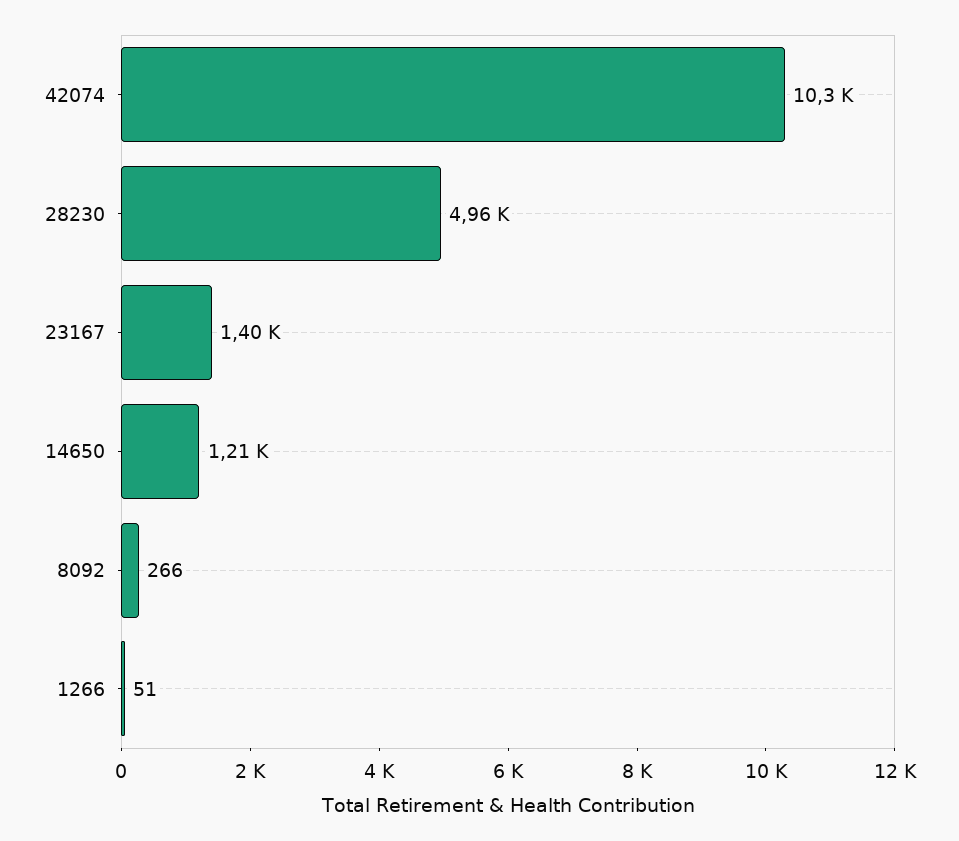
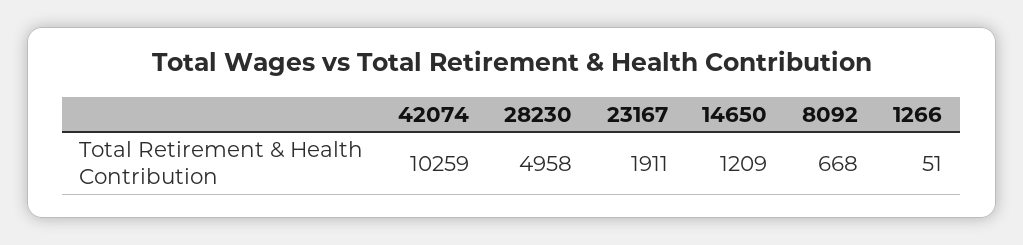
  {
    "42074": 10259,
    "28230": 4958,
-   "23167": 1400,
+   "23167": 1911,
    "14650": 1209,
-   "8092": 266,
+   "8092": 668,
    "1266": 51
  }

